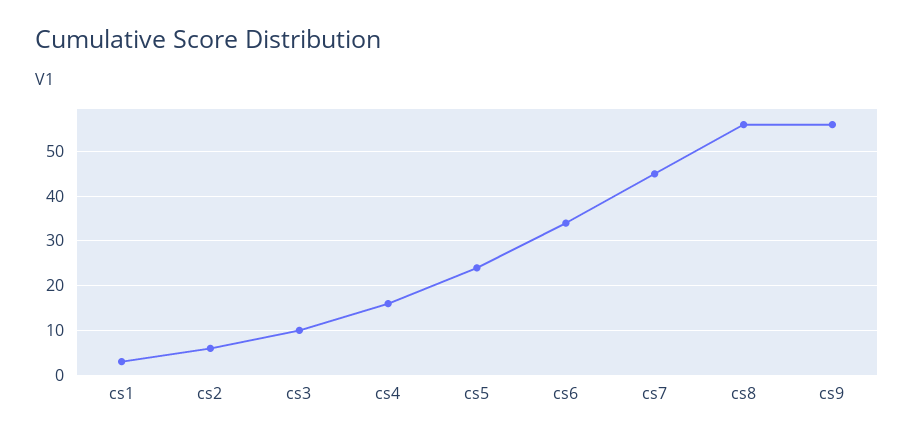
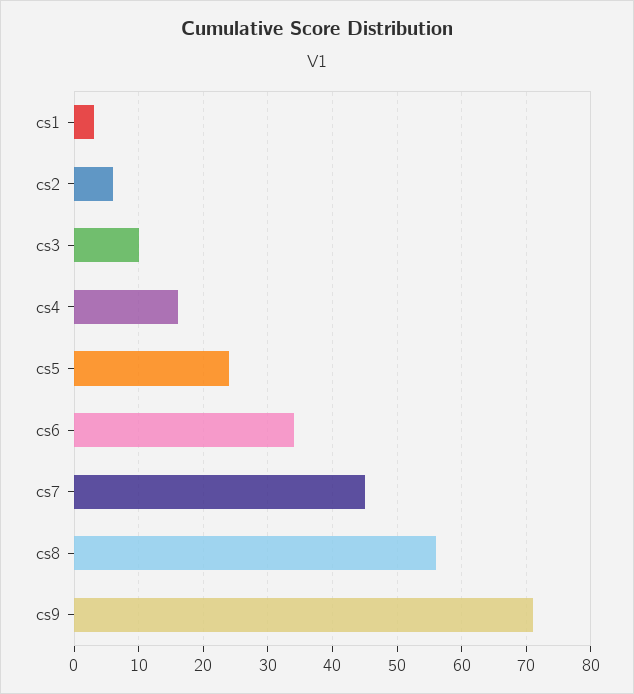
  {
    "cs1": 3,
    "cs2": 6,
    "cs3": 10,
    "cs4": 16,
    "cs5": 24,
    "cs6": 34,
    "cs7": 45,
    "cs8": 56,
-   "cs9": 55
+   "cs9": 71
  }

